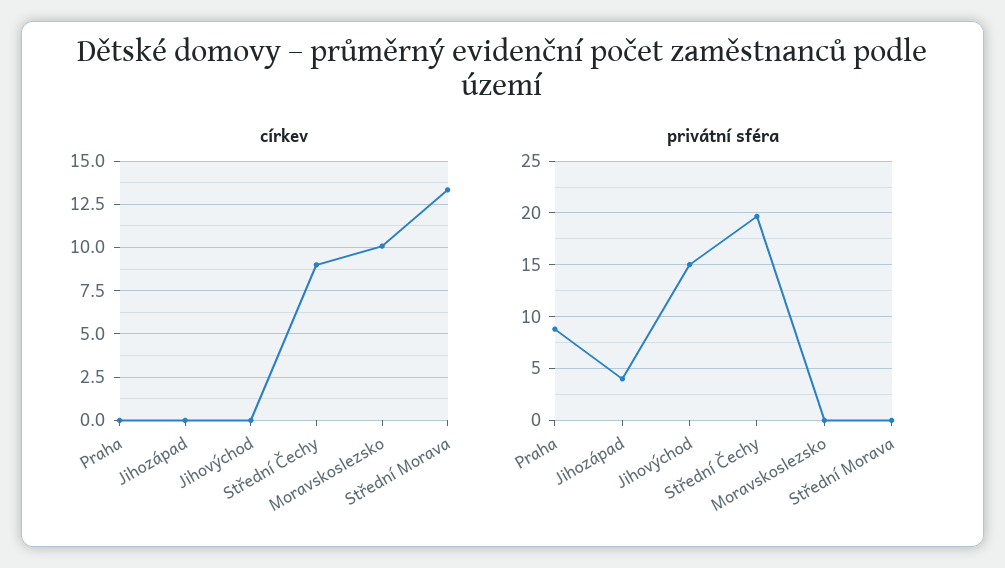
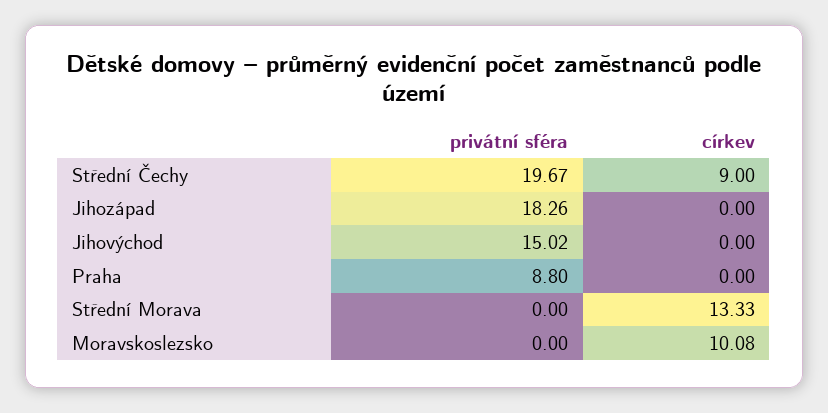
  {
    "církev": {
      "Praha": 0,
      "Jihozápad": 0,
      "Jihovýchod": 0,
      "Střední Čechy": 9,
      "Moravskoslezsko": 10.08,
      "Střední Morava": 13.33
    },
    "privátní sféra": {
      "Praha": 8.8,
-     "Jihozápad": 4,
+     "Jihozápad": 18.26,
      "Jihovýchod": 15.02,
      "Střední Čechy": 19.67,
      "Moravskoslezsko": 0,
      "Střední Morava": 0
    }
  }

